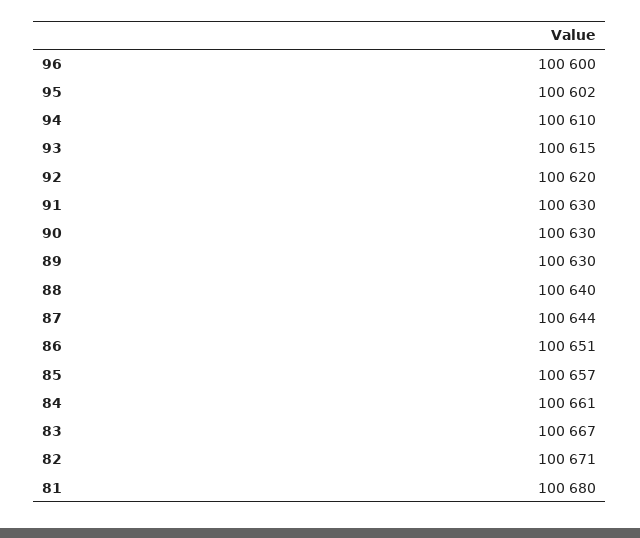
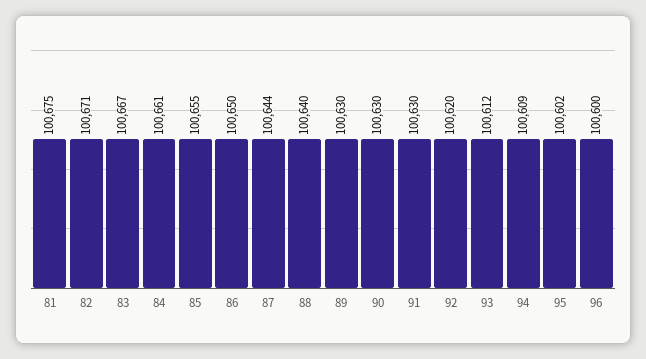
  {
    "96": 100600,
    "95": 100602,
-   "94": 100610,
+   "94": 100609,
-   "93": 100615,
+   "93": 100612,
    "92": 100620,
    "91": 100630,
    "90": 100630,
    "89": 100630,
    "88": 100640,
    "87": 100644,
-   "86": 100651,
+   "86": 100650,
-   "85": 100657,
+   "85": 100655,
    "84": 100661,
    "83": 100667,
    "82": 100671,
-   "81": 100680
+   "81": 100675
  }

